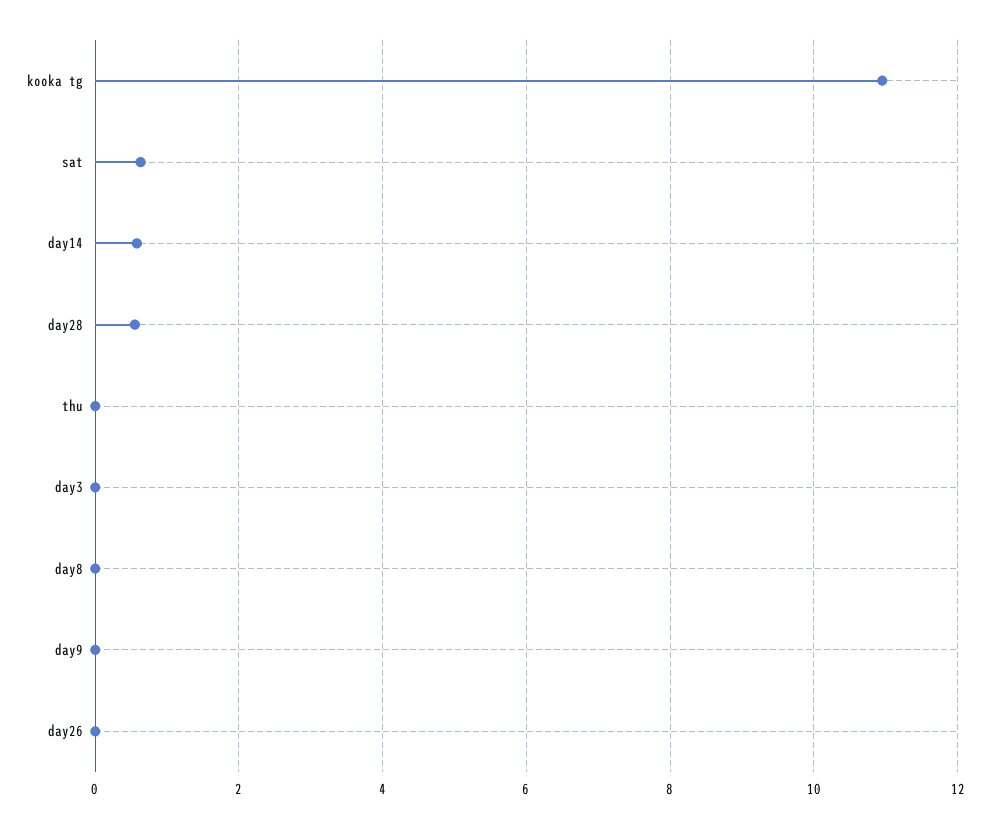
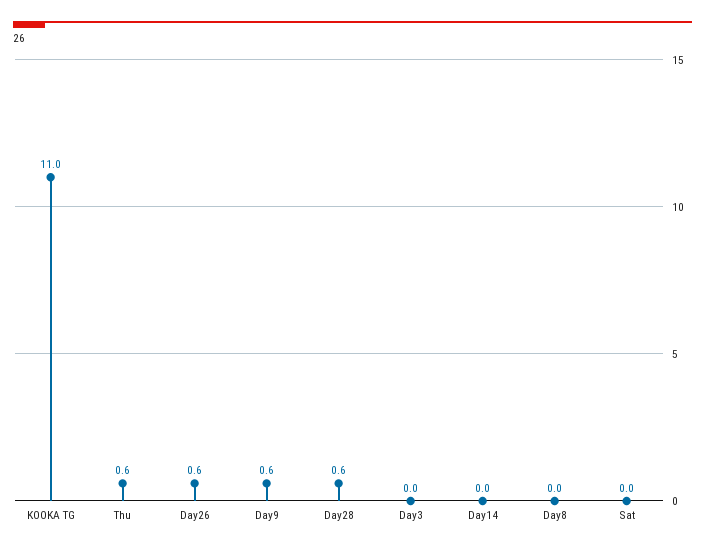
  {
    "kooka tg": 11,
-   "sat": 0.6,
+   "sat": 0,
-   "day14": 0.6,
+   "day14": 0,
    "day28": 0.6,
-   "thu": 0,
+   "thu": 0.6,
    "day3": 0,
    "day8": 0,
-   "day9": 0,
+   "day9": 0.6,
-   "day26": 0
+   "day26": 0.6
  }

